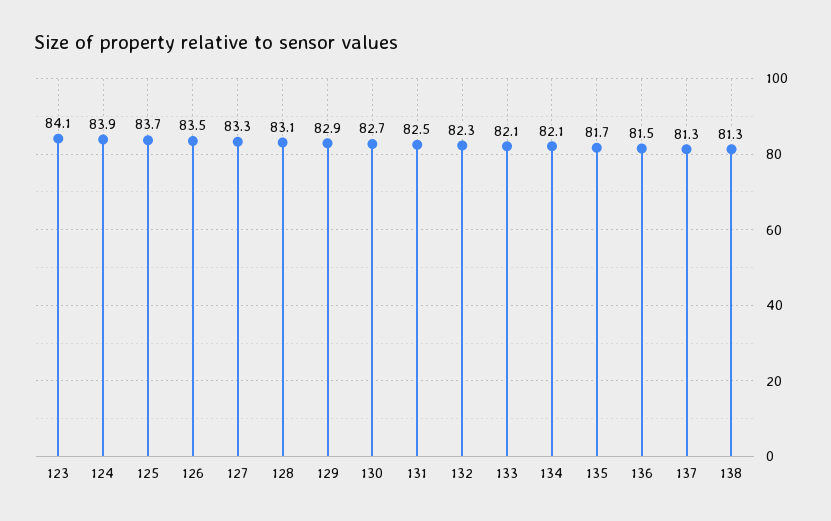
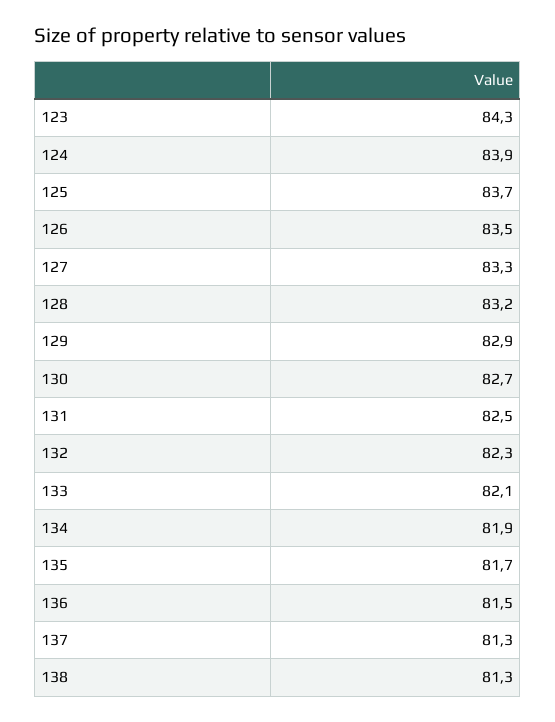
  {
-   "123": 84.1,
+   "123": 84.3,
    "124": 83.9,
    "125": 83.7,
    "126": 83.5,
    "127": 83.3,
-   "128": 83.1,
+   "128": 83.2,
    "129": 82.9,
    "130": 82.7,
    "131": 82.5,
    "132": 82.3,
    "133": 82.1,
-   "134": 82.1,
+   "134": 81.9,
    "135": 81.7,
    "136": 81.5,
    "137": 81.3,
    "138": 81.3
  }

